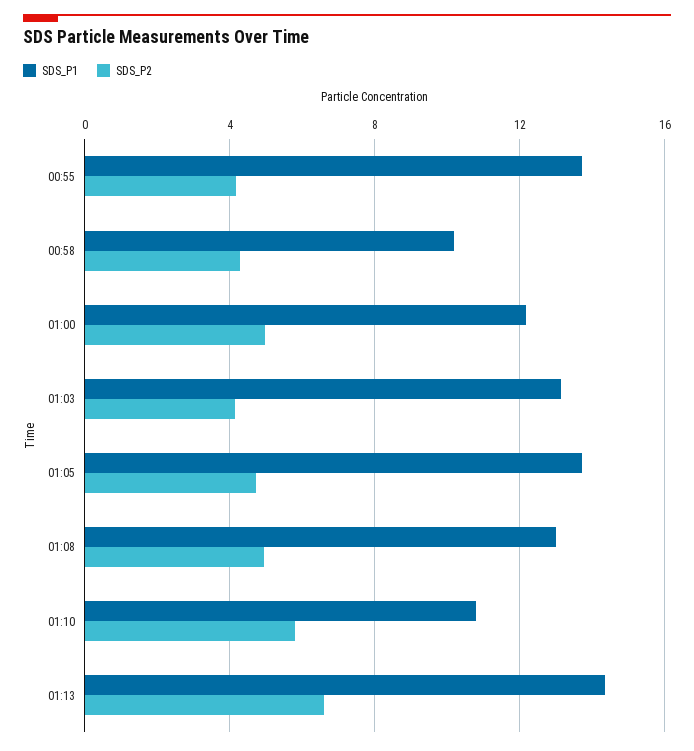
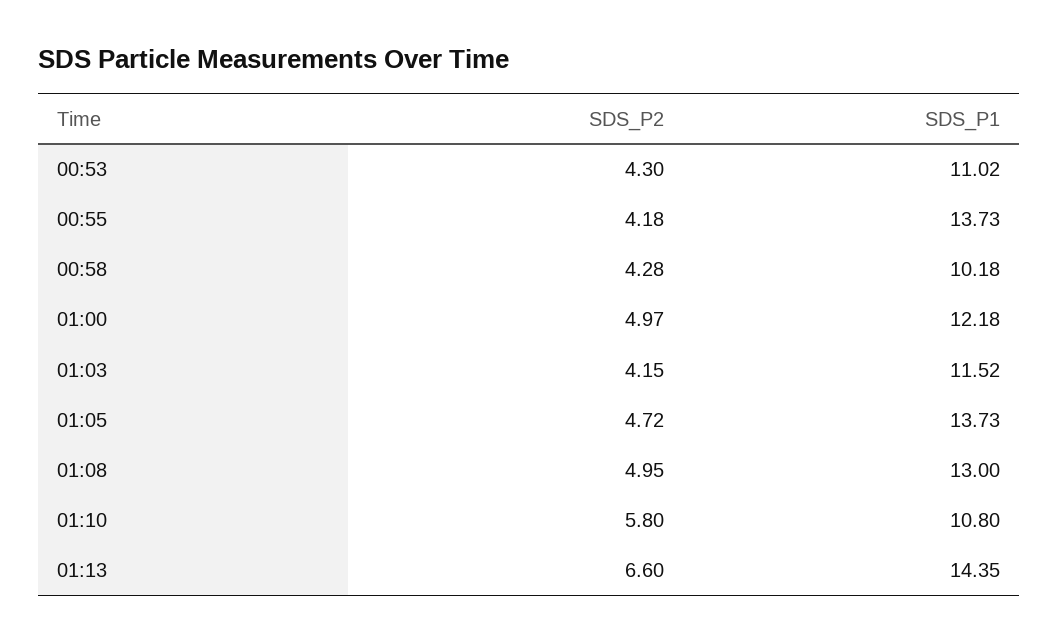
  {
    "SDS_P1": {
      "00:55": 13.73,
      "00:58": 10.18,
      "01:00": 12.18,
-     "01:03": 13,
+     "01:03": 11.52,
      "01:05": 13.73,
      "01:08": 13,
      "01:10": 10.8,
-     "01:13": 14.35
+     "01:13": 14.35,
+     "00:53": 11.02
    },
    "SDS_P2": {
      "00:55": 4.18,
      "00:58": 4.28,
      "01:00": 4.97,
      "01:03": 4.15,
      "01:05": 4.72,
      "01:08": 4.95,
      "01:10": 5.8,
-     "01:13": 6.6
+     "01:13": 6.6,
+     "00:53": 4.3
    }
  }

